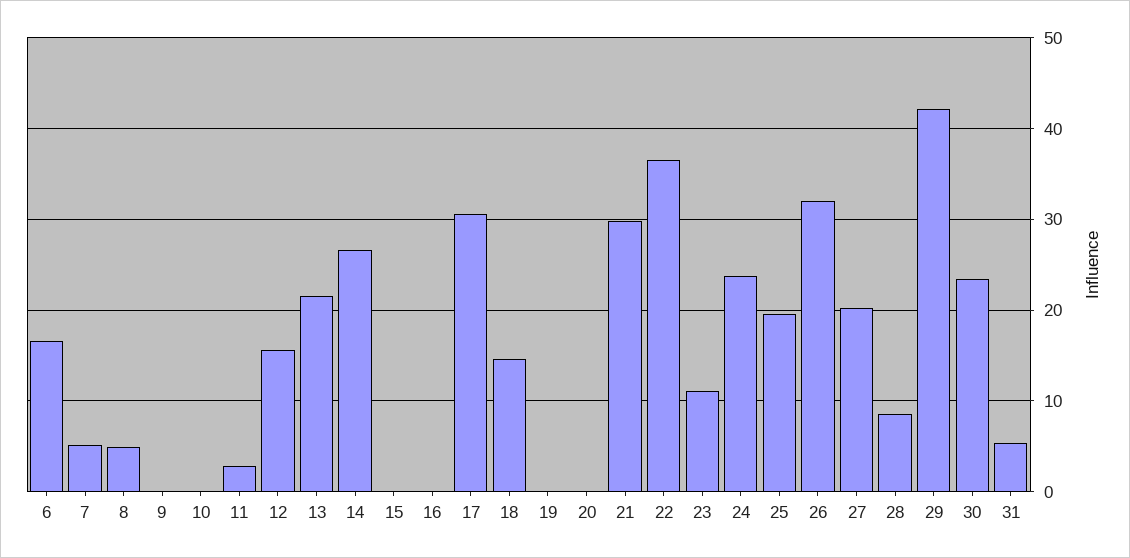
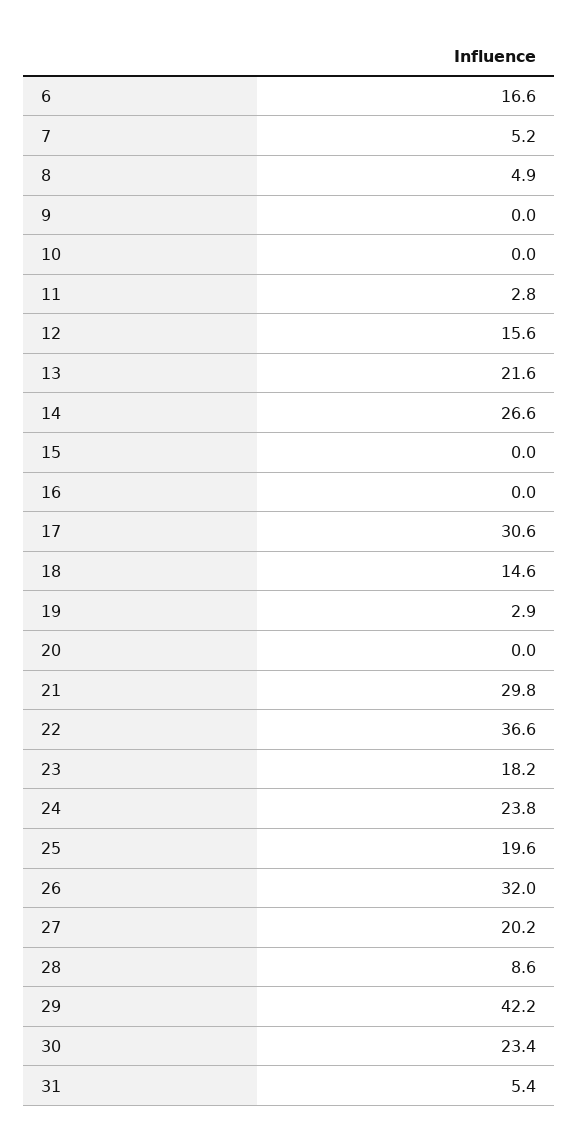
  {
    "6": 16.6,
    "7": 5.2,
    "8": 4.9,
    "9": 0,
    "10": 0,
    "11": 2.8,
    "12": 15.6,
    "13": 21.6,
    "14": 26.6,
    "15": 0,
    "16": 0,
    "17": 30.6,
    "18": 14.6,
-   "19": 0,
+   "19": 2.9,
    "20": 0,
    "21": 29.8,
    "22": 36.6,
-   "23": 11,
+   "23": 18.2,
    "24": 23.8,
    "25": 19.6,
    "26": 32,
    "27": 20.2,
    "28": 8.6,
    "29": 42.2,
    "30": 23.4,
    "31": 5.4
  }

